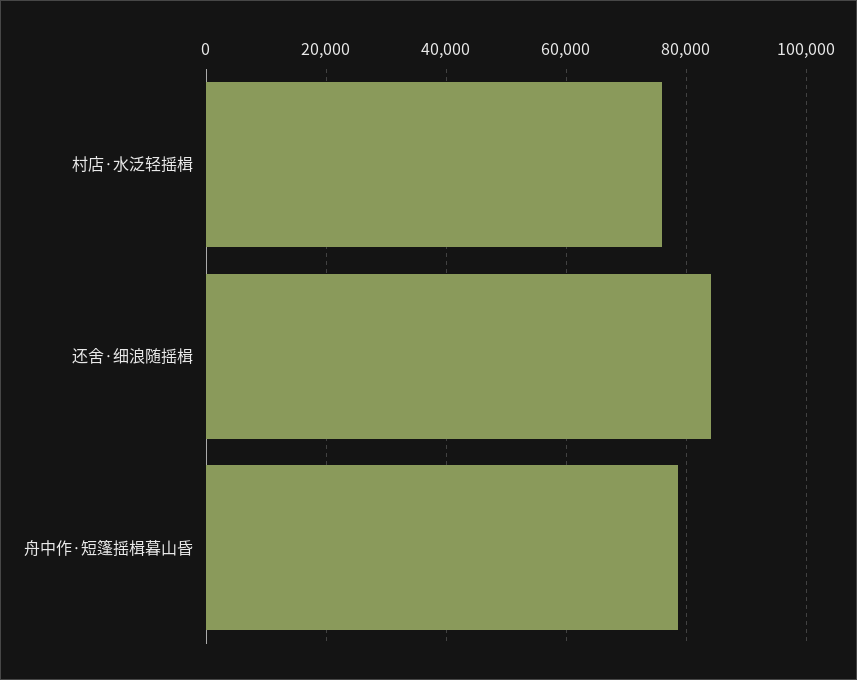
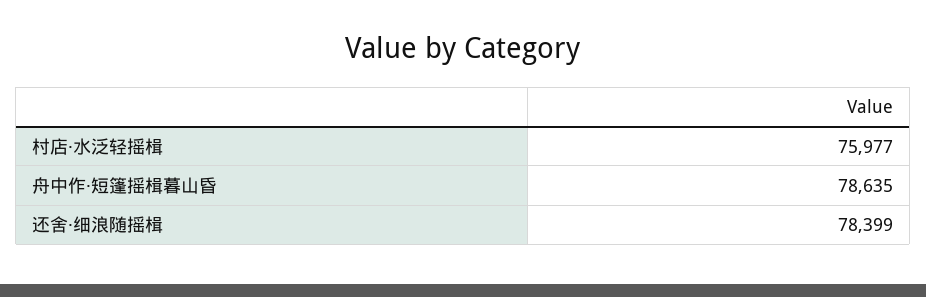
  {
    "村店·水泛轻摇楫": 75977,
-   "还舍·细浪随摇楫": 84000,
+   "还舍·细浪随摇楫": 78399,
    "舟中作·短篷摇楫暮山昏": 78635
  }

